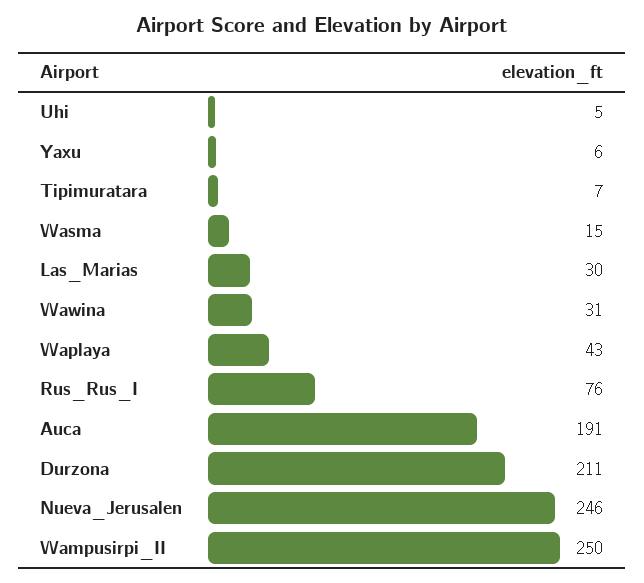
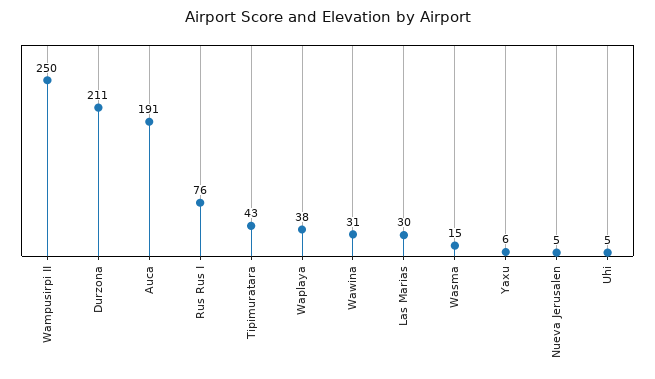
  {
    "Uhi": 5,
    "Yaxu": 6,
-   "Tipimuratara": 7,
+   "Tipimuratara": 43,
    "Wasma": 15,
    "Las_Marias": 30,
    "Wawina": 31,
-   "Waplaya": 43,
+   "Waplaya": 38,
    "Rus_Rus_I": 76,
    "Auca": 191,
    "Durzona": 211,
-   "Nueva_Jerusalen": 246,
+   "Nueva_Jerusalen": 5,
    "Wampusirpi_II": 250
  }

